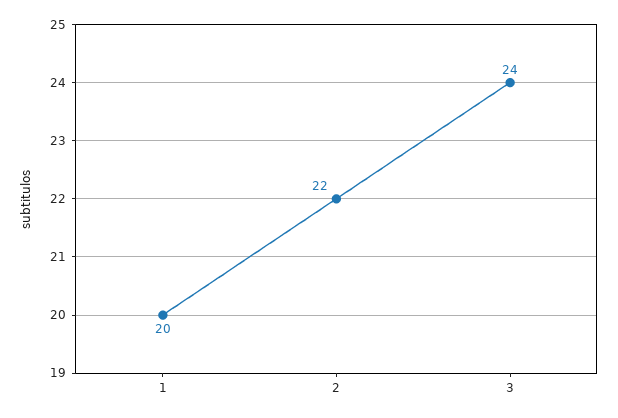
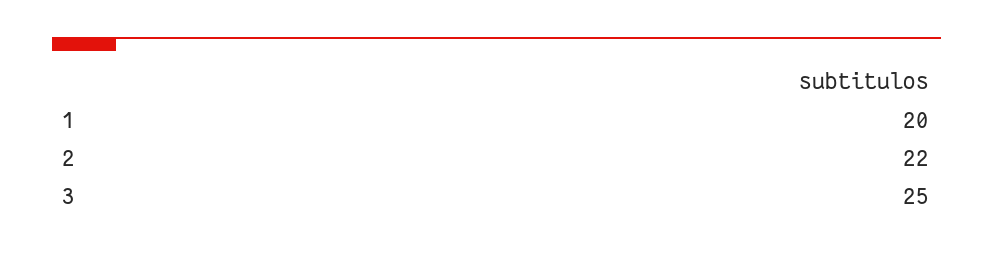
  {
    "1": 20,
    "2": 22,
-   "3": 24
+   "3": 25
  }

